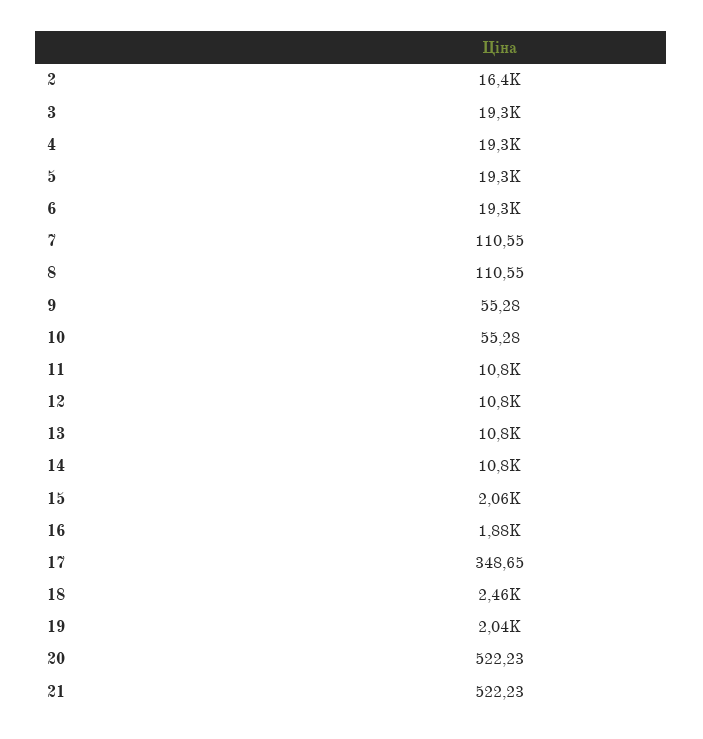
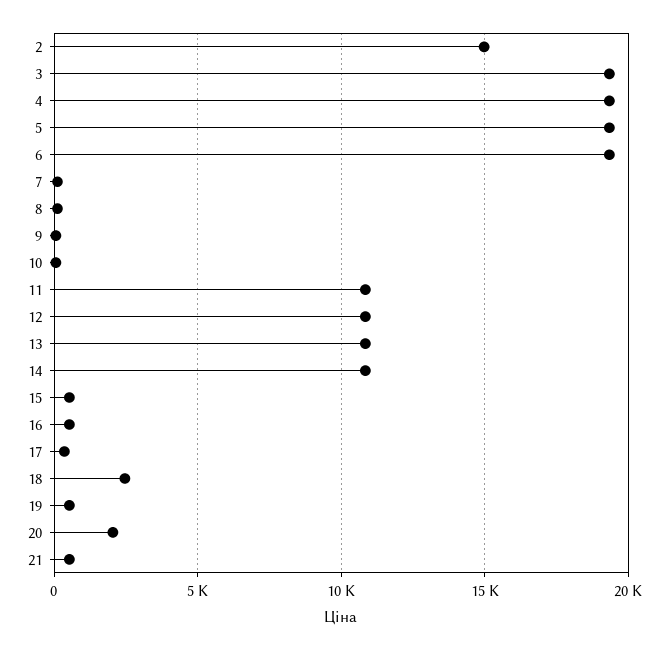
  {
-   "2": 16400,
+   "2": 15000,
    "3": 19300,
    "4": 19300,
    "5": 19300,
    "6": 19300,
    "7": 110.55,
    "8": 110.55,
    "9": 55.28,
    "10": 55.28,
    "11": 10800,
    "12": 10800,
    "13": 10800,
    "14": 10800,
-   "15": 2060,
+   "15": 500,
-   "16": 1880,
+   "16": 500,
    "17": 348.65,
    "18": 2460,
-   "19": 2040,
+   "19": 500,
-   "20": 522.23,
+   "20": 2000,
    "21": 522.23
  }

